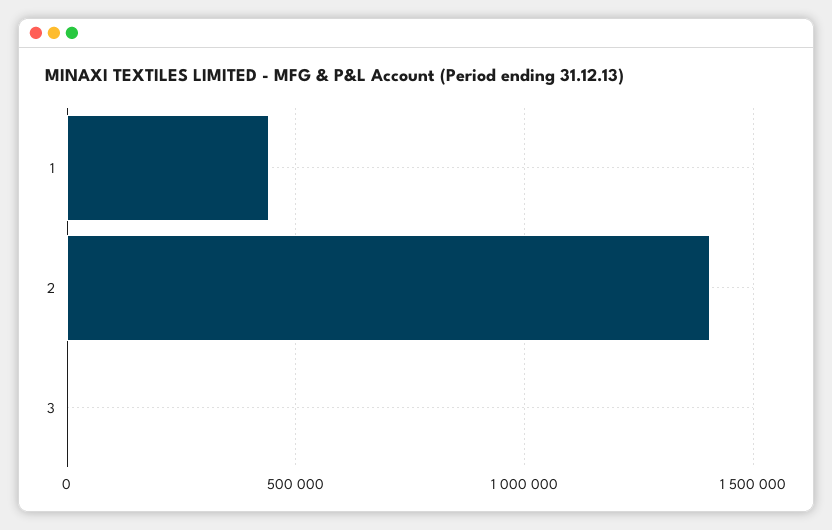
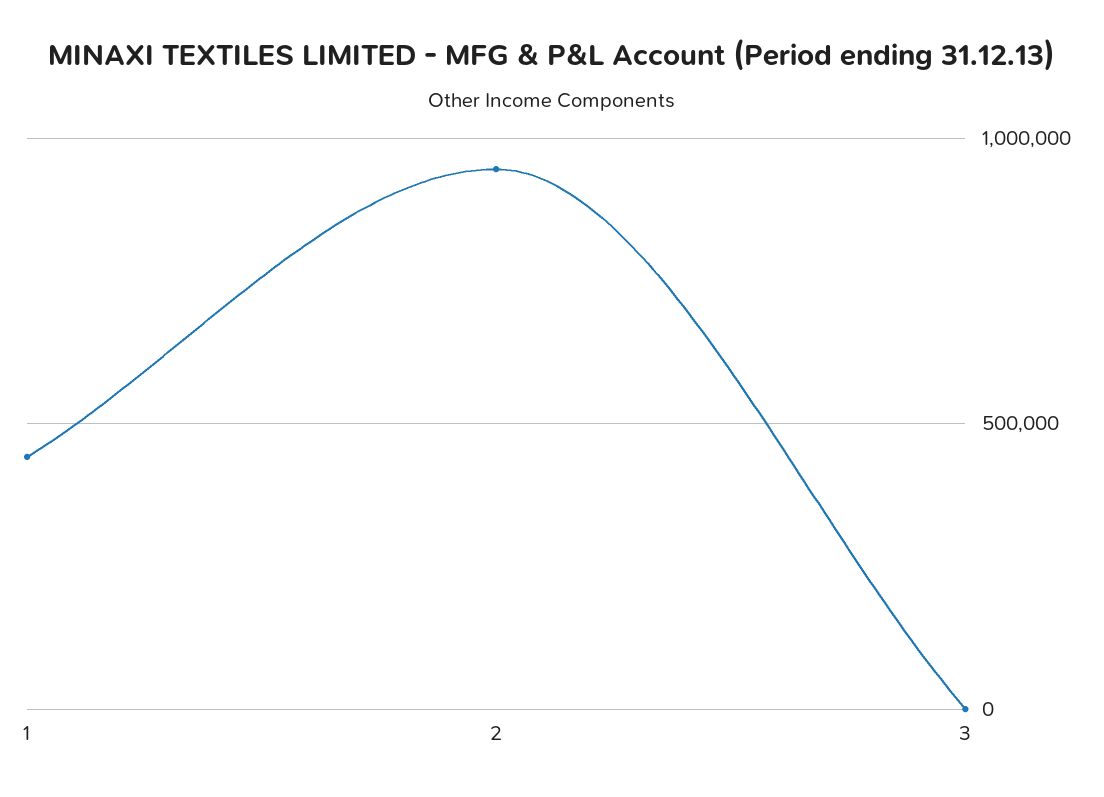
  {
    "1": 450000,
-   "2": 1400000,
+   "2": 950000,
    "3": 0
  }

